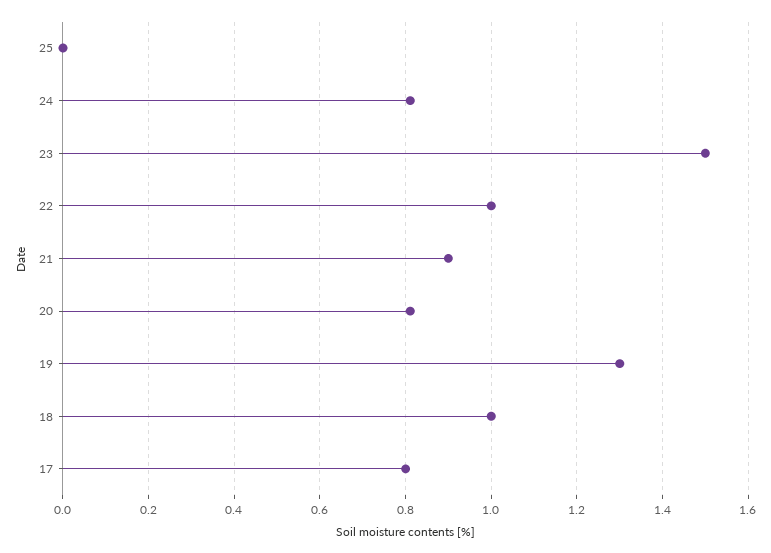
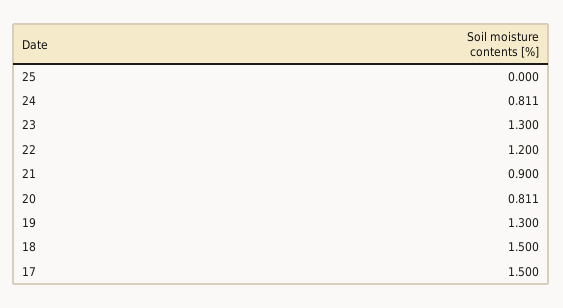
  {
    "25": 0,
    "24": 0.811,
-   "23": 1.5,
+   "23": 1.3,
-   "22": 1,
+   "22": 1.2,
    "21": 0.9,
    "20": 0.811,
    "19": 1.3,
-   "18": 1,
+   "18": 1.5,
-   "17": 0.8
+   "17": 1.5
  }

